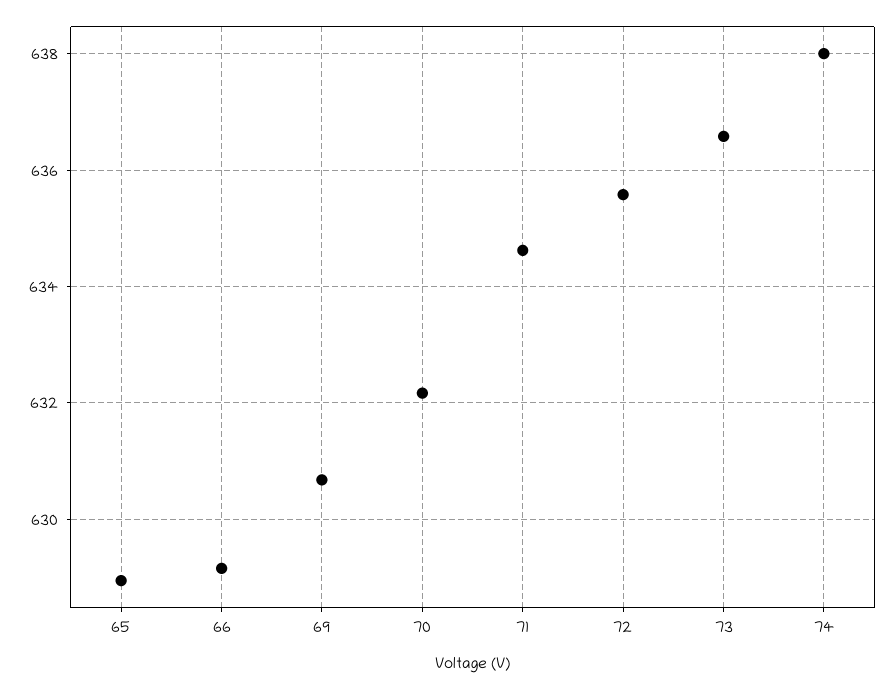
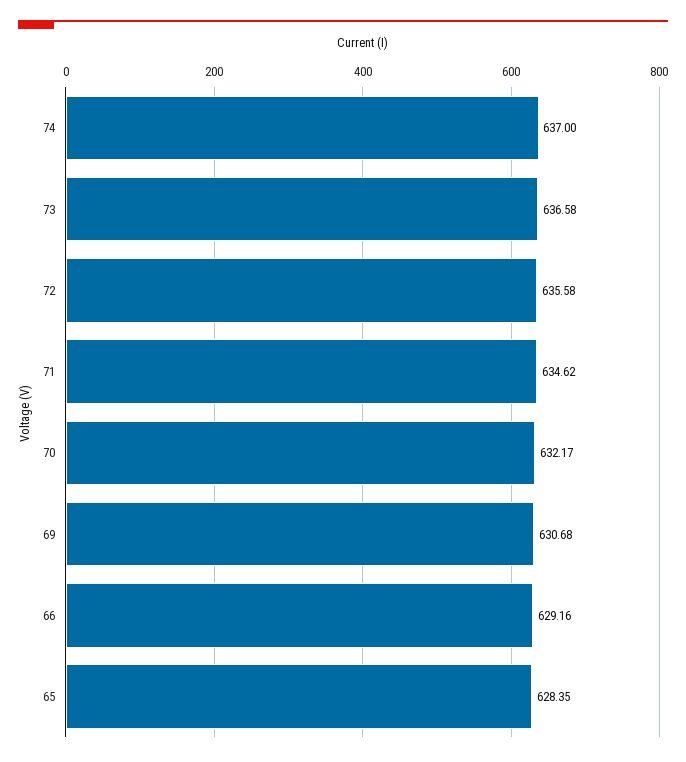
  {
-   "65": 629,
+   "65": 628.35,
    "66": 629.16,
    "69": 630.68,
    "70": 632.17,
    "71": 634.62,
    "72": 635.58,
    "73": 636.58,
-   "74": 638
+   "74": 637
  }

